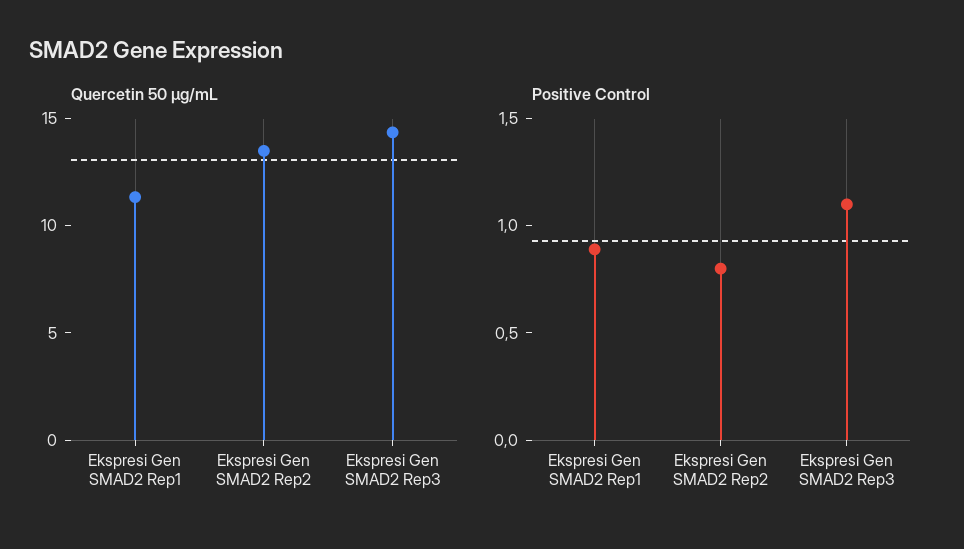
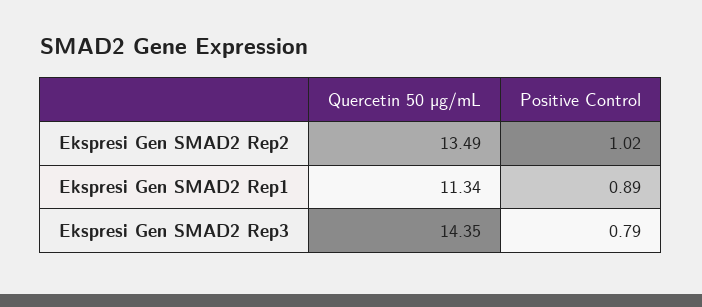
  {
    "Quercetin 50 µg/mL": {
      "Ekspresi Gen SMAD2 Rep1": 11.34,
      "Ekspresi Gen SMAD2 Rep2": 13.49,
      "Ekspresi Gen SMAD2 Rep3": 14.35
    },
    "Positive Control": {
      "Ekspresi Gen SMAD2 Rep1": 0.89,
-     "Ekspresi Gen SMAD2 Rep2": 0.8,
+     "Ekspresi Gen SMAD2 Rep2": 1.02,
-     "Ekspresi Gen SMAD2 Rep3": 1.1
+     "Ekspresi Gen SMAD2 Rep3": 0.79
    }
  }

